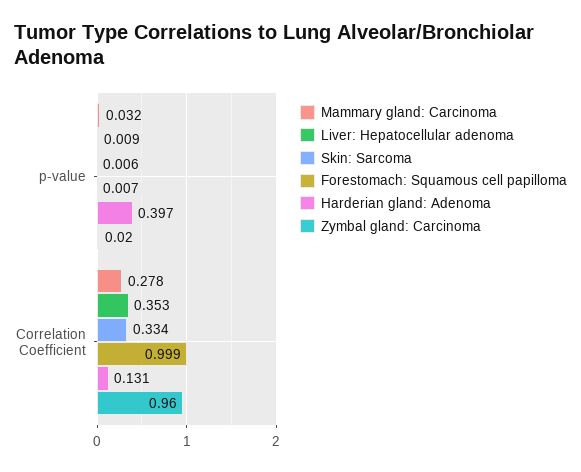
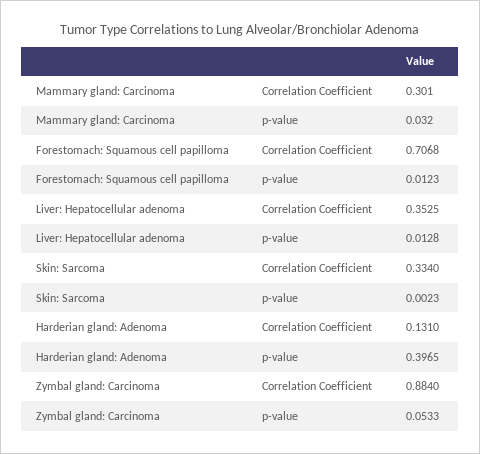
  {
    "Mammary gland: Carcinoma": {
      "p-value": 0.032,
-     "Correlation Coefficient": 0.278
+     "Correlation Coefficient": 0.301
    },
    "Liver: Hepatocellular adenoma": {
-     "p-value": 0.009,
+     "p-value": 0.0128,
      "Correlation Coefficient": 0.3525
    },
    "Skin: Sarcoma": {
-     "p-value": 0.006,
+     "p-value": 0.0023,
      "Correlation Coefficient": 0.334
    },
    "Forestomach: Squamous cell papilloma": {
-     "p-value": 0.007,
+     "p-value": 0.0123,
-     "Correlation Coefficient": 0.999
+     "Correlation Coefficient": 0.7068
    },
    "Harderian gland: Adenoma": {
      "p-value": 0.3965,
      "Correlation Coefficient": 0.131
    },
    "Zymbal gland: Carcinoma": {
-     "p-value": 0.02,
+     "p-value": 0.0533,
-     "Correlation Coefficient": 0.96
+     "Correlation Coefficient": 0.884
    }
  }

